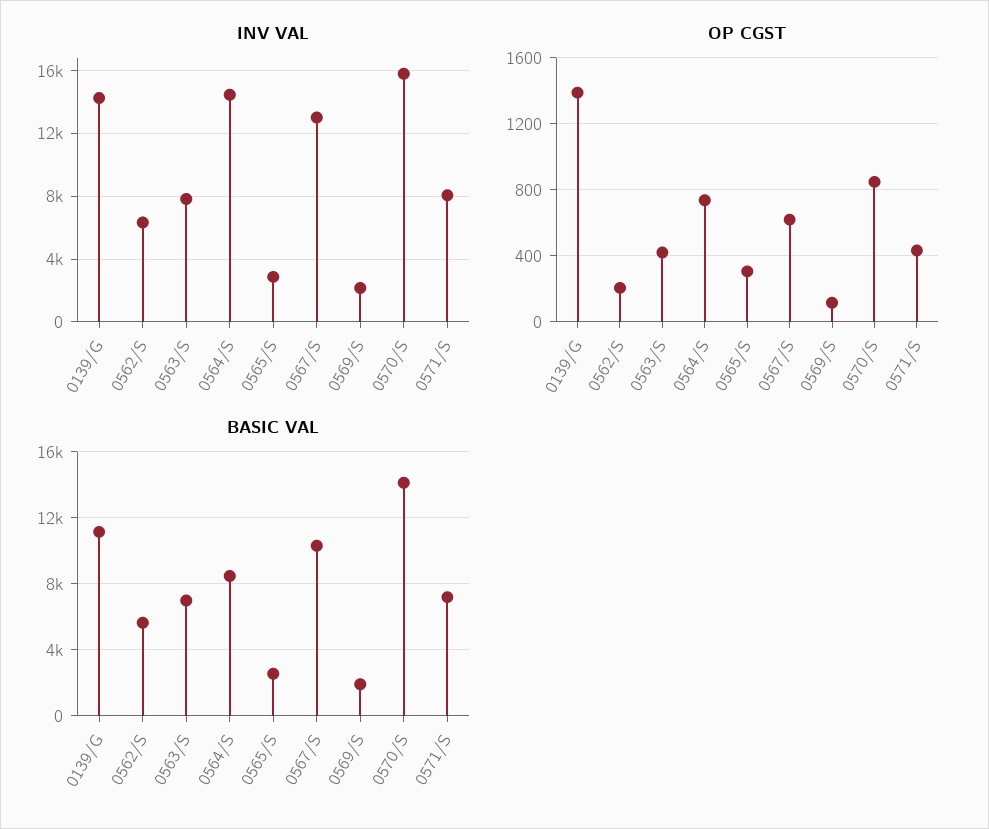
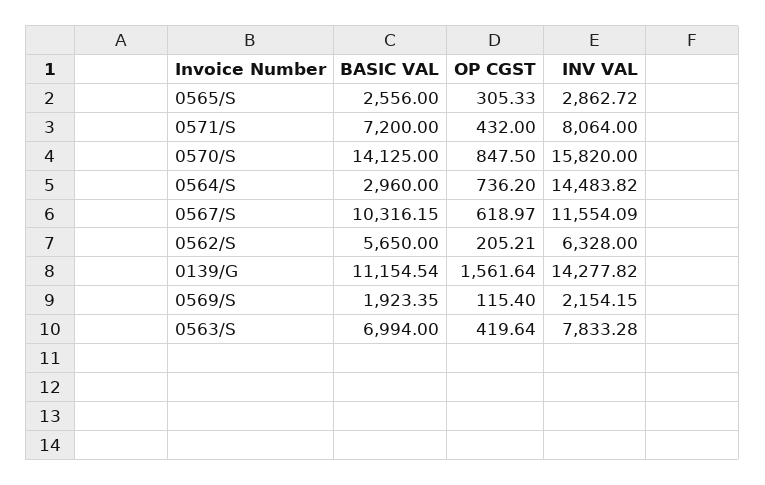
  {
    "INV VAL": {
      "0139/G": 14277.82,
      "0562/S": 6328,
      "0563/S": 7833.28,
      "0564/S": 14483.82,
      "0565/S": 2862.72,
-     "0567/S": 13000,
+     "0567/S": 11554.09,
      "0569/S": 2154.15,
      "0570/S": 15820,
      "0571/S": 8064
    },
    "OP CGST": {
-     "0139/G": 1400,
+     "0139/G": 1561.64,
      "0562/S": 205.21,
      "0563/S": 419.64,
      "0564/S": 736.2,
      "0565/S": 305.33,
      "0567/S": 618.97,
      "0569/S": 115.4,
      "0570/S": 847.5,
      "0571/S": 432
    },
    "BASIC VAL": {
      "0139/G": 11154.54,
      "0562/S": 5650,
      "0563/S": 6994,
-     "0564/S": 8500,
+     "0564/S": 2960,
      "0565/S": 2556,
      "0567/S": 10316.15,
      "0569/S": 1923.35,
      "0570/S": 14125,
      "0571/S": 7200
    }
  }

